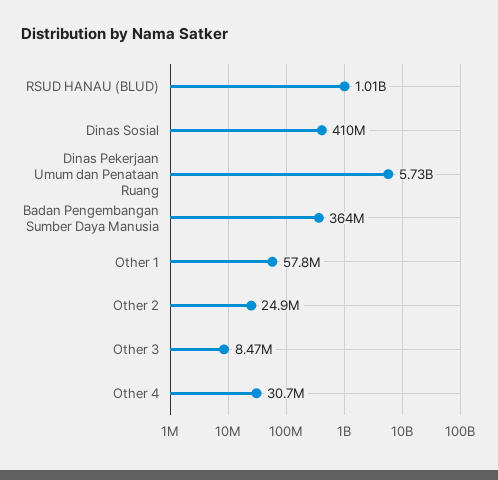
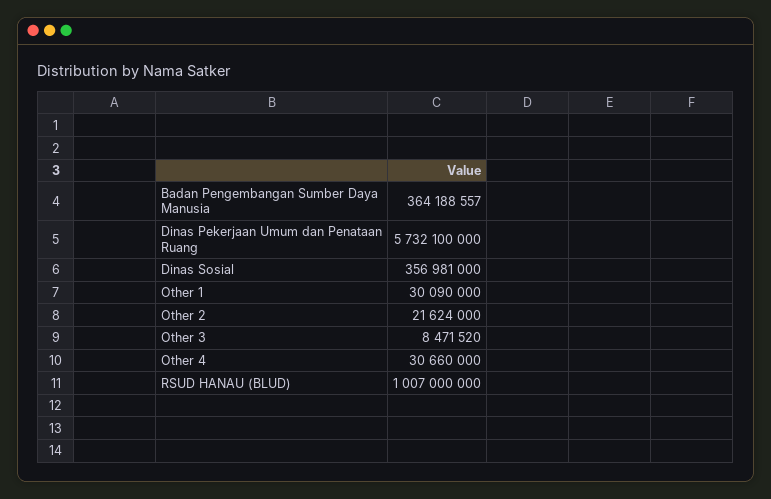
  {
    "RSUD HANAU (BLUD)": 1007000000,
-   "Dinas Sosial": 410000000,
+   "Dinas Sosial": 356981000,
    "Dinas Pekerjaan Umum dan Penataan Ruang": 5732100000,
    "Badan Pengembangan Sumber Daya Manusia": 364188557,
-   "Other 1": 57800000,
+   "Other 1": 30090000,
-   "Other 2": 24900000,
+   "Other 2": 21624000,
    "Other 3": 8471520,
    "Other 4": 30660000
  }

